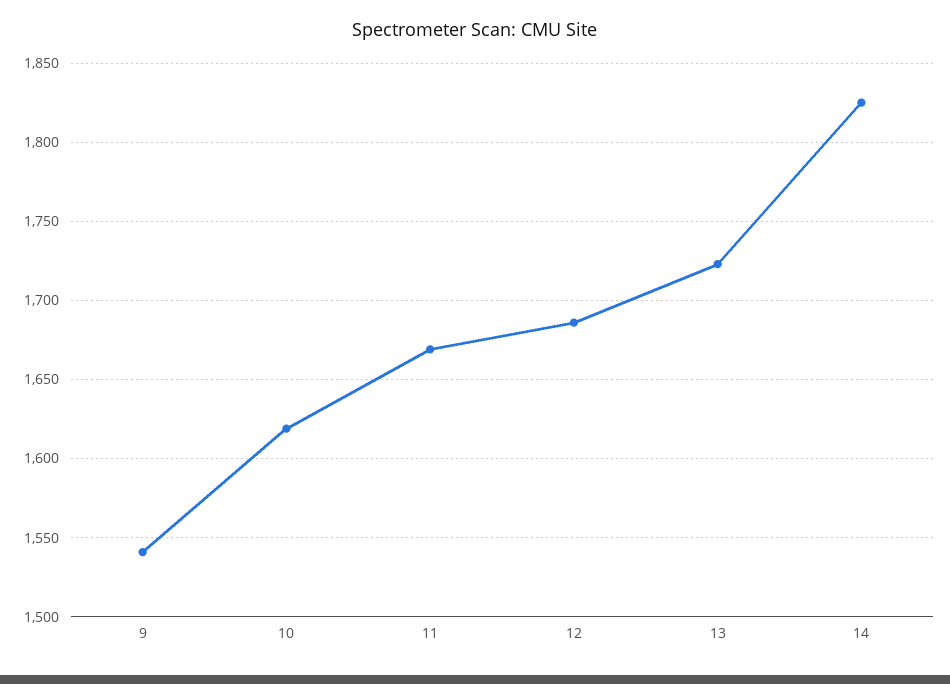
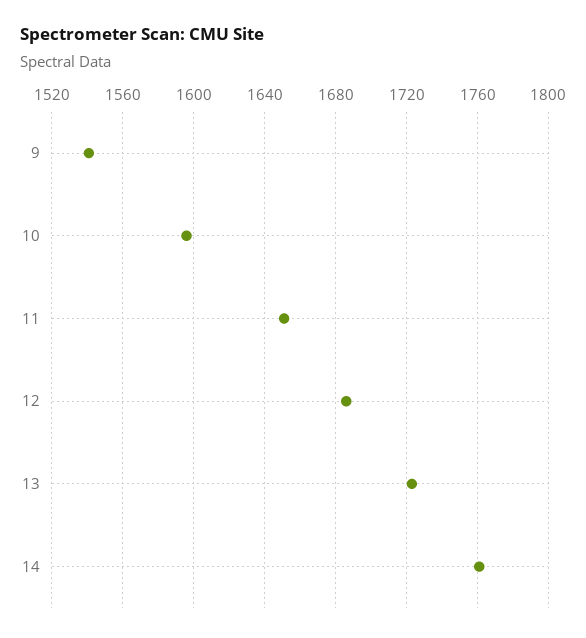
  {
    "9": 1540,
-   "10": 1620,
+   "10": 1595,
-   "11": 1670,
+   "11": 1650,
    "12": 1685,
    "13": 1725,
-   "14": 1825
+   "14": 1760
  }

